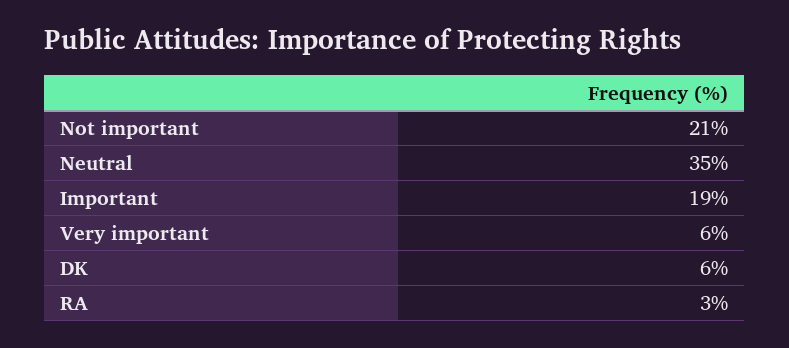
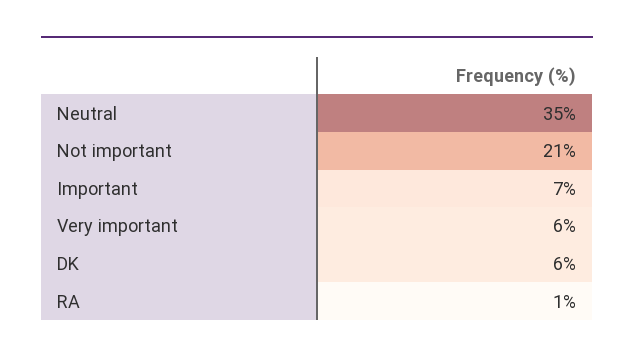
  {
    "Not important": 21,
    "Neutral": 35,
-   "Important": 19,
+   "Important": 7,
    "Very important": 6,
    "DK": 6,
-   "RA": 3
+   "RA": 1
  }

